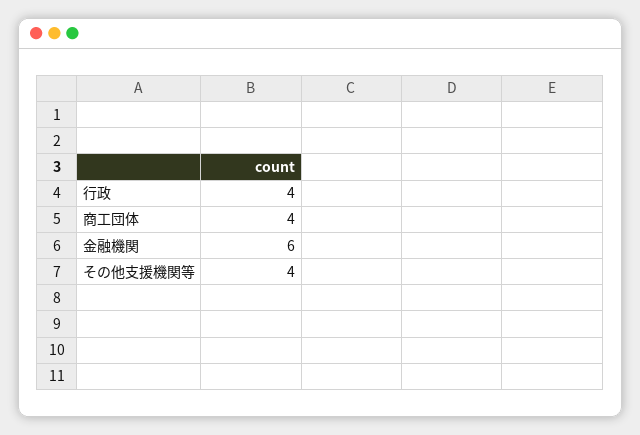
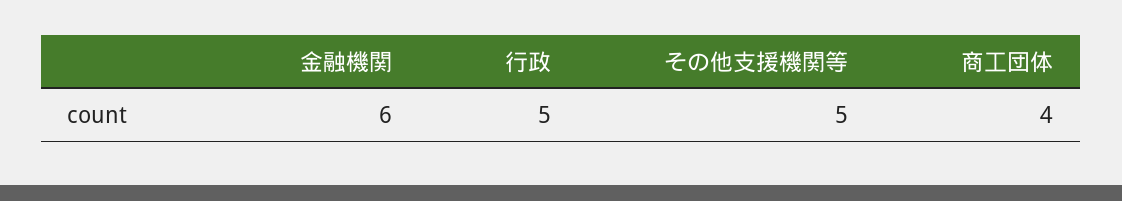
  {
-   "行政": 4,
+   "行政": 5,
    "商工団体": 4,
    "金融機関": 6,
-   "その他支援機関等": 4
+   "その他支援機関等": 5
  }

